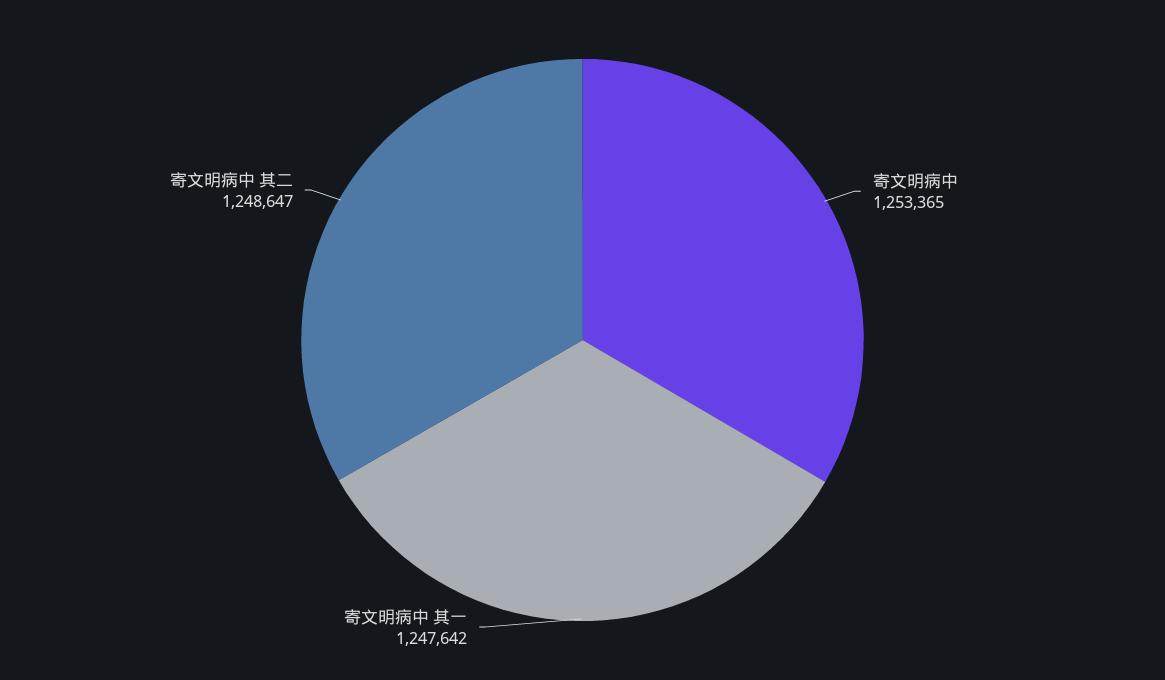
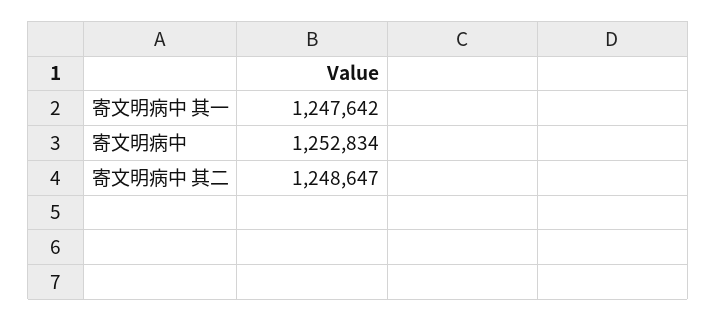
  {
-   "寄文明病中": 1253365,
+   "寄文明病中": 1252834,
    "寄文明病中 其一": 1247642,
    "寄文明病中 其二": 1248647
  }

